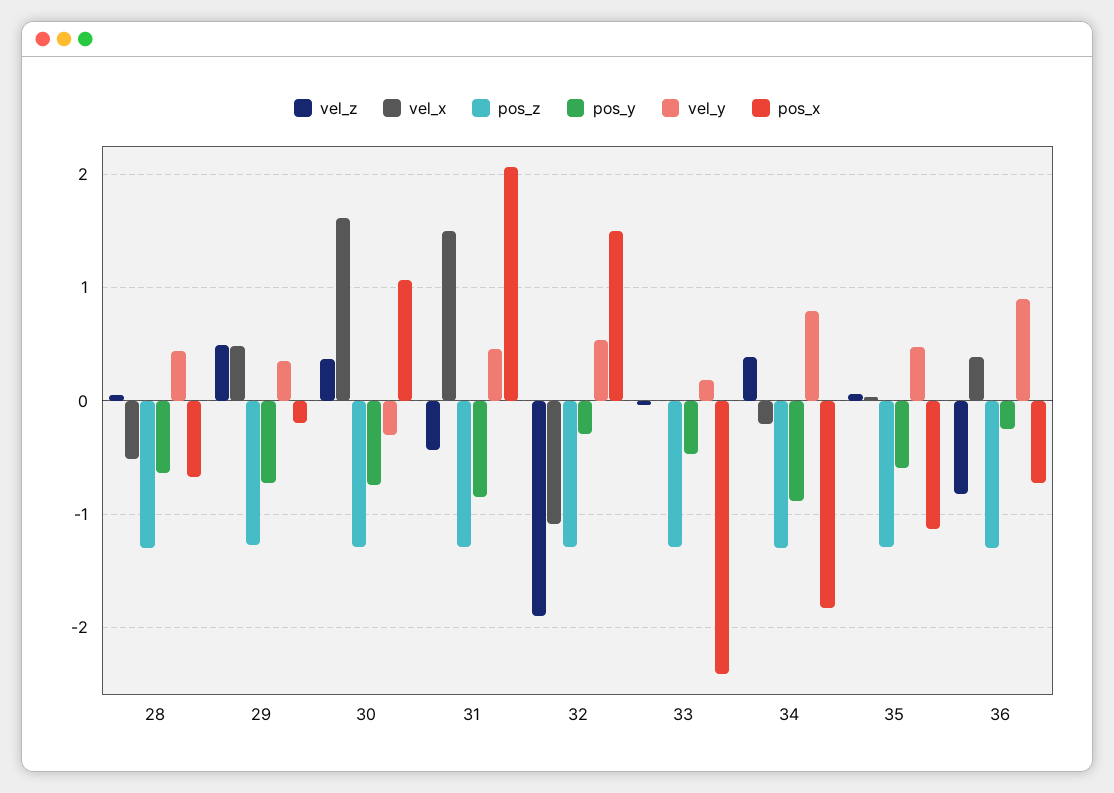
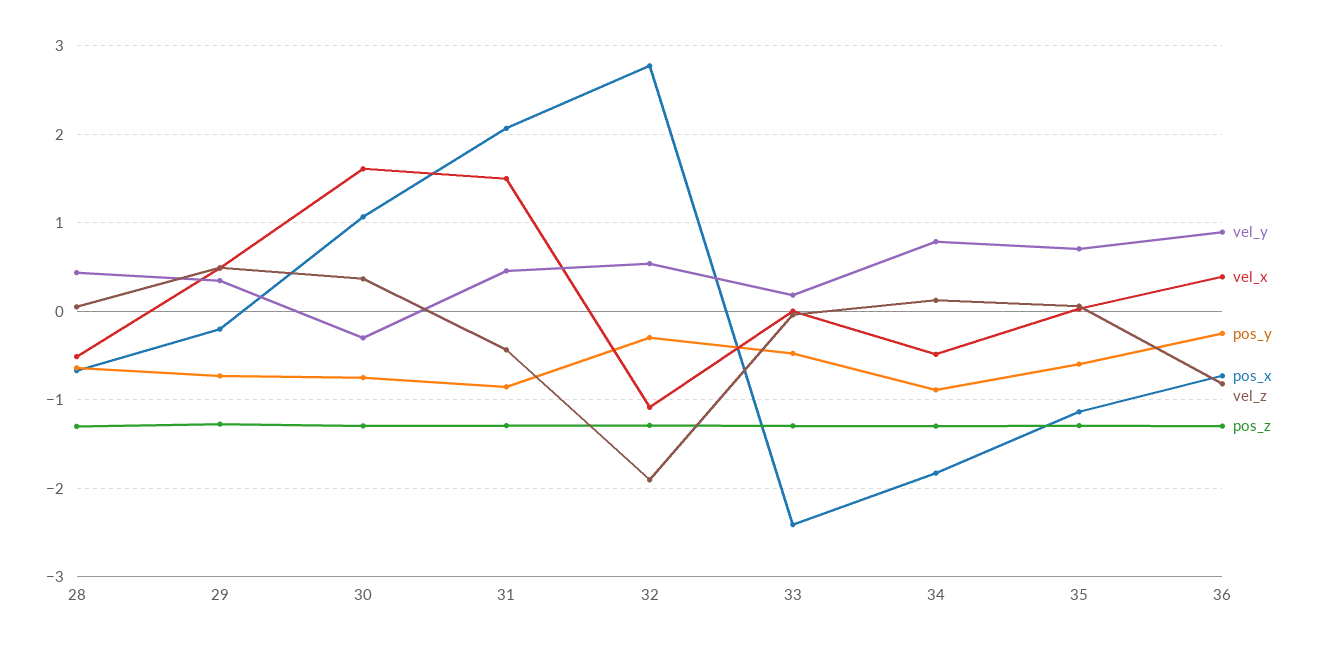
  {
    "vel_z": {
      "28": 0.1,
      "29": 0.5,
      "30": 0.4,
      "31": -0.4,
      "32": -1.9,
      "33": 0,
-     "34": 0.4,
+     "34": 0.1,
      "35": 0.1,
      "36": -0.8
    },
    "vel_x": {
      "28": -0.5,
      "29": 0.5,
      "30": 1.6,
      "31": 1.5,
      "32": -1.1,
      "33": 0,
-     "34": -0.2,
+     "34": -0.5,
      "35": 0,
      "36": 0.4
    },
    "pos_z": {
      "28": -1.3,
      "29": -1.3,
      "30": -1.3,
      "31": -1.3,
      "32": -1.3,
      "33": -1.3,
      "34": -1.3,
      "35": -1.3,
      "36": -1.3
    },
    "pos_y": {
      "28": -0.6,
      "29": -0.7,
      "30": -0.7,
      "31": -0.9,
      "32": -0.3,
      "33": -0.5,
      "34": -0.9,
      "35": -0.6,
      "36": -0.2
    },
    "vel_y": {
      "28": 0.4,
      "29": 0.3,
      "30": -0.3,
      "31": 0.5,
      "32": 0.5,
      "33": 0.2,
      "34": 0.8,
-     "35": 0.5,
+     "35": 0.7,
      "36": 0.9
    },
    "pos_x": {
      "28": -0.7,
      "29": -0.2,
      "30": 1.1,
      "31": 2.1,
-     "32": 1.5,
+     "32": 2.8,
      "33": -2.4,
      "34": -1.8,
      "35": -1.1,
      "36": -0.7
    }
  }

